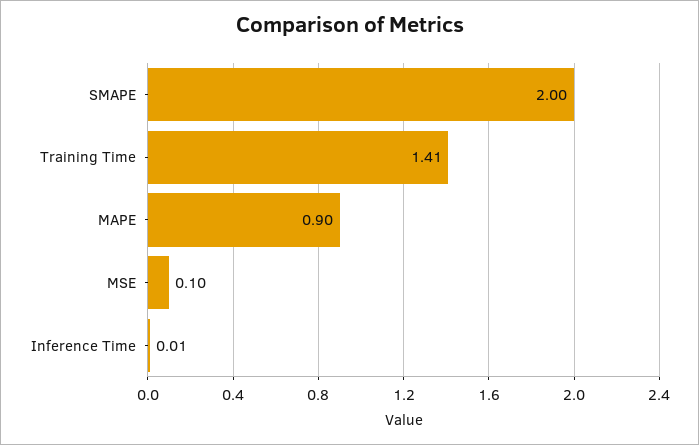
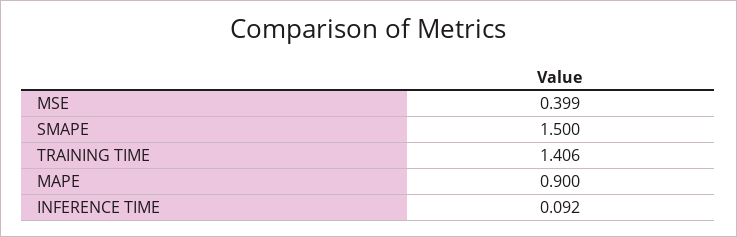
  {
-   "SMAPE": 2,
+   "SMAPE": 1.5,
    "Training Time": 1.406,
    "MAPE": 0.9,
-   "MSE": 0.1,
+   "MSE": 0.399,
-   "Inference Time": 0.01
+   "Inference Time": 0.092
  }

